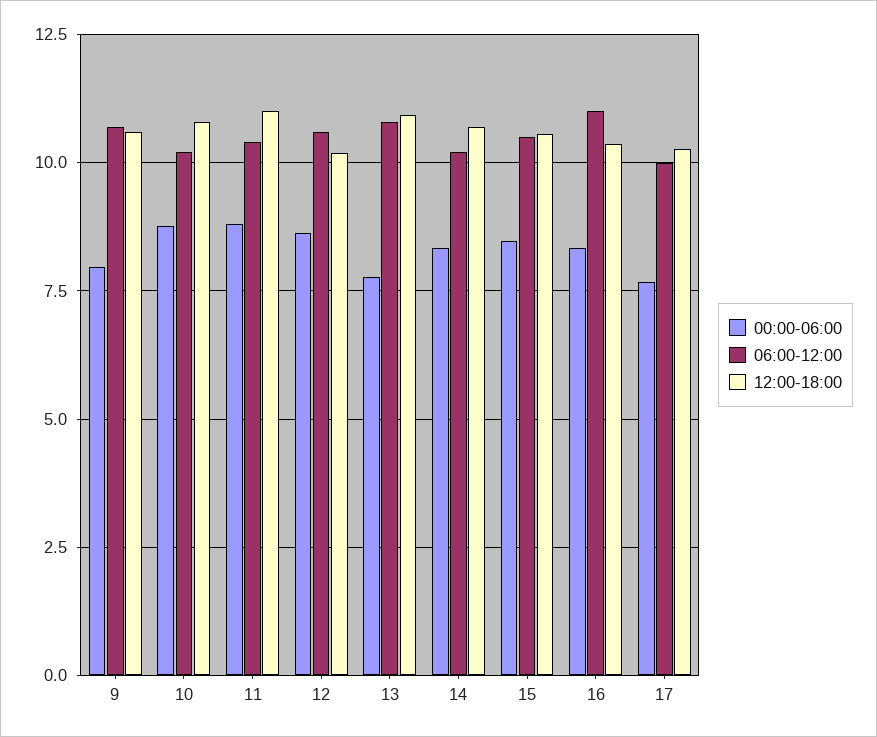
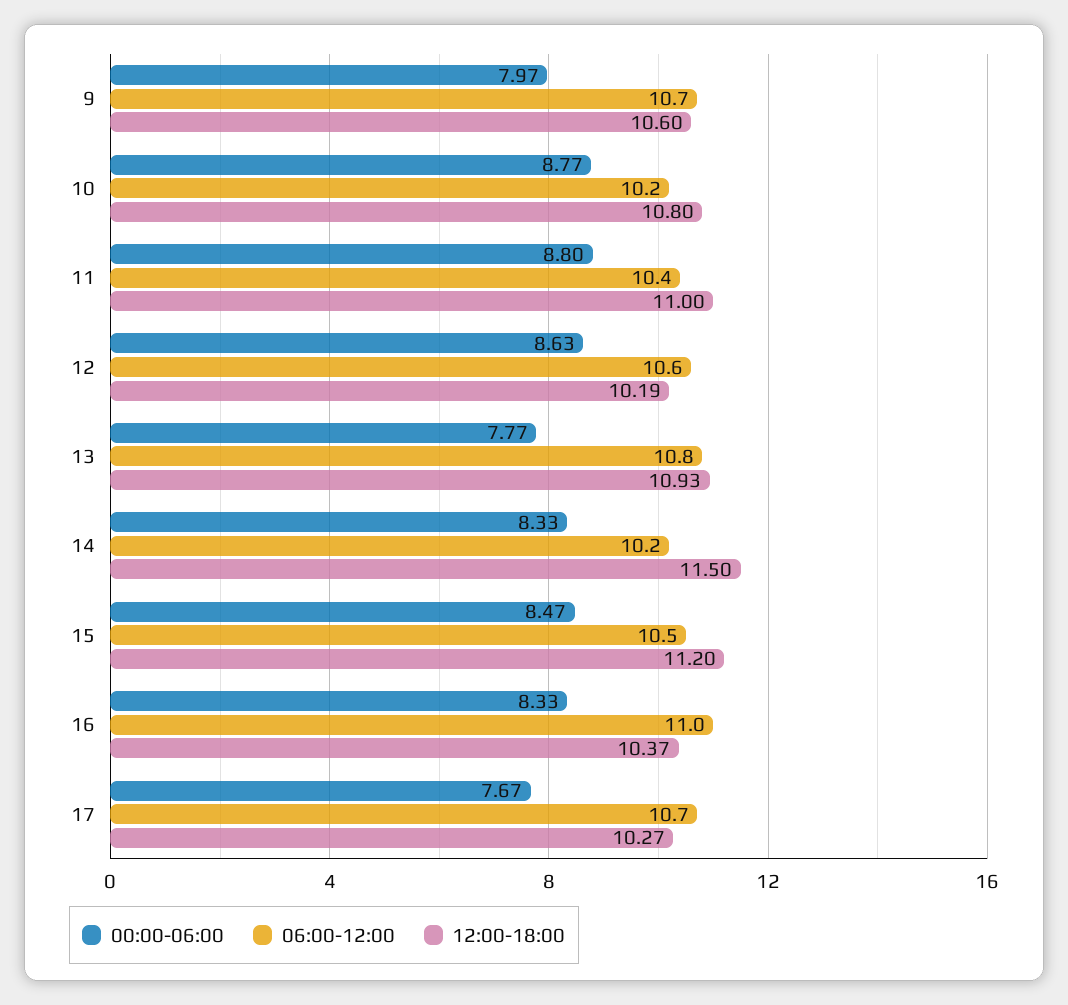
  {
    "00:00-06:00": {
      "9": 7.97,
      "10": 8.77,
      "11": 8.8,
      "12": 8.63,
      "13": 7.77,
      "14": 8.33,
      "15": 8.47,
      "16": 8.33,
      "17": 7.67
    },
    "06:00-12:00": {
      "9": 10.7,
      "10": 10.2,
      "11": 10.4,
      "12": 10.6,
      "13": 10.8,
      "14": 10.2,
      "15": 10.5,
      "16": 11,
-     "17": 10
+     "17": 10.7
    },
    "12:00-18:00": {
      "9": 10.6,
      "10": 10.8,
      "11": 11,
      "12": 10.19,
      "13": 10.93,
-     "14": 10.75,
+     "14": 11.5,
-     "15": 10.5,
+     "15": 11.2,
      "16": 10.37,
      "17": 10.27
    }
  }

